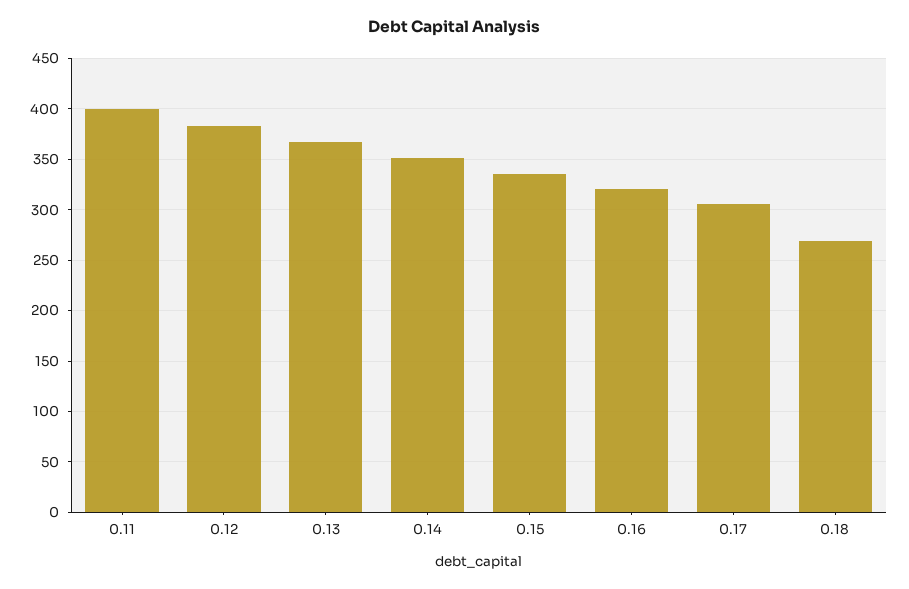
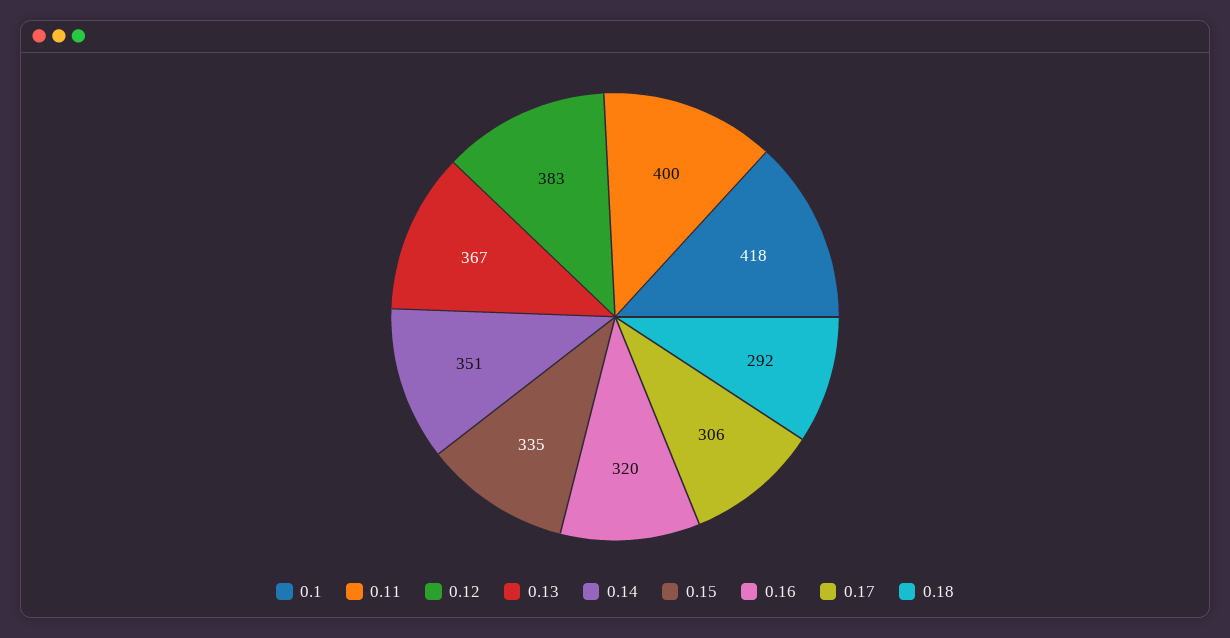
  {
    "0.11": 400,
    "0.12": 383,
    "0.13": 367,
    "0.14": 351,
    "0.15": 335,
    "0.16": 320,
    "0.17": 306,
-   "0.18": 270
+   "0.18": 292,
+   "0.1": 418
  }

